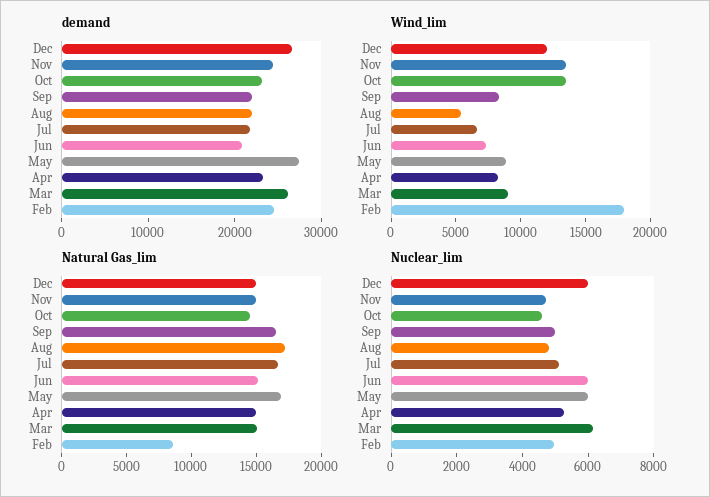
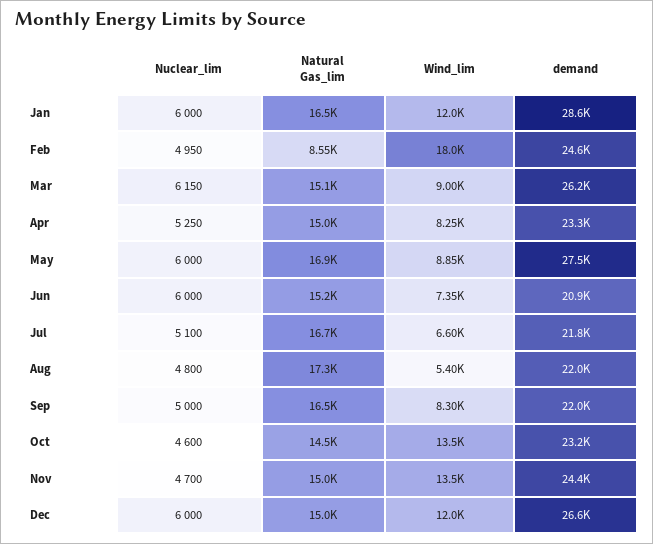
  {
    "demand": {
      "Dec": 26600,
      "Nov": 24400,
      "Oct": 23200,
      "Sep": 22000,
      "Aug": 22000,
      "Jul": 21800,
      "Jun": 20900,
      "May": 27500,
      "Apr": 23300,
      "Mar": 26200,
-     "Feb": 24600
+     "Feb": 24600,
+     "Jan": 28600
    },
    "Wind_lim": {
      "Dec": 12000,
      "Nov": 13500,
      "Oct": 13500,
      "Sep": 8300,
      "Aug": 5400,
      "Jul": 6600,
      "Jun": 7350,
      "May": 8850,
      "Apr": 8250,
      "Mar": 9000,
-     "Feb": 18000
+     "Feb": 18000,
+     "Jan": 12000
    },
    "Natural Gas_lim": {
      "Dec": 15000,
      "Nov": 15000,
      "Oct": 14500,
      "Sep": 16500,
      "Aug": 17300,
      "Jul": 16700,
      "Jun": 15200,
      "May": 16900,
      "Apr": 15000,
      "Mar": 15100,
-     "Feb": 8550
+     "Feb": 8550,
+     "Jan": 16500
    },
    "Nuclear_lim": {
      "Dec": 6000,
      "Nov": 4700,
      "Oct": 4600,
      "Sep": 5000,
      "Aug": 4800,
      "Jul": 5100,
      "Jun": 6000,
      "May": 6000,
      "Apr": 5250,
      "Mar": 6150,
-     "Feb": 4950
+     "Feb": 4950,
+     "Jan": 6000
    }
  }

